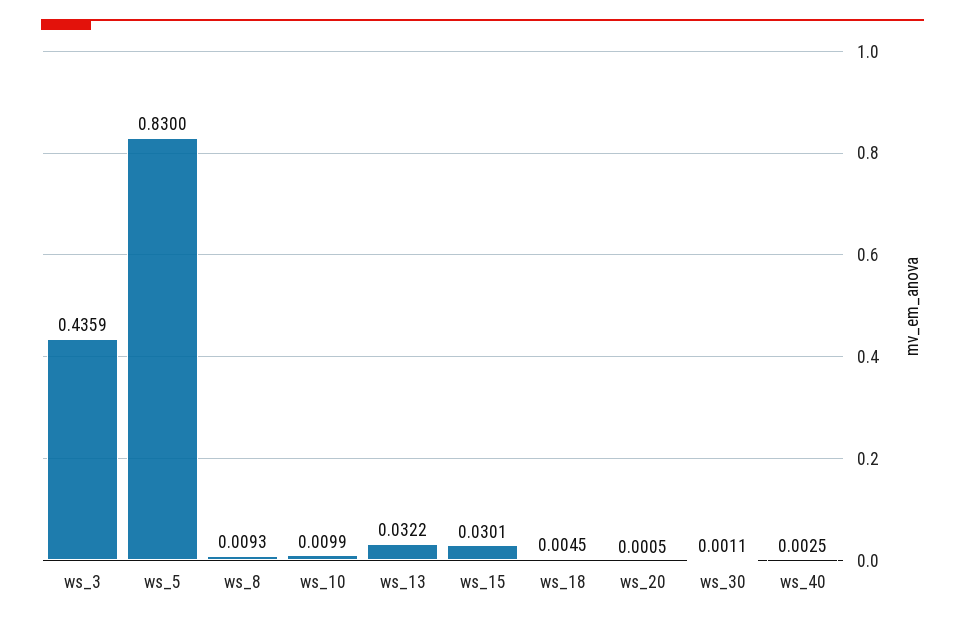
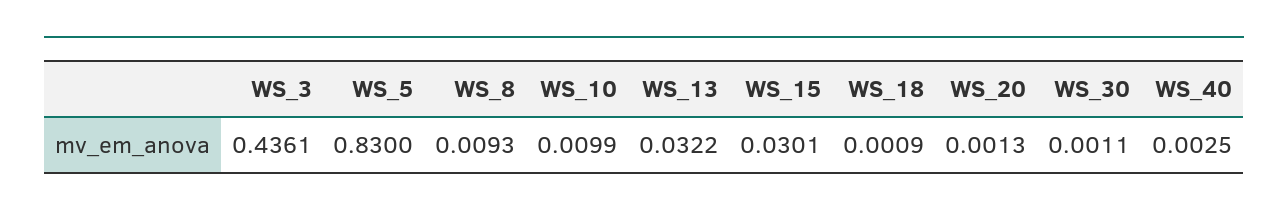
  {
-   "ws_3": 0.4359,
+   "ws_3": 0.4361,
    "ws_5": 0.83,
    "ws_8": 0.0093,
    "ws_10": 0.0099,
    "ws_13": 0.0322,
    "ws_15": 0.0301,
-   "ws_18": 0.0045,
+   "ws_18": 0.0009,
-   "ws_20": 0.0005,
+   "ws_20": 0.0013,
    "ws_30": 0.0011,
    "ws_40": 0.0025
  }

